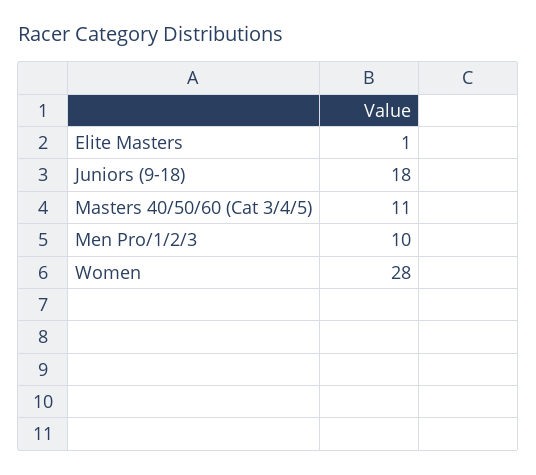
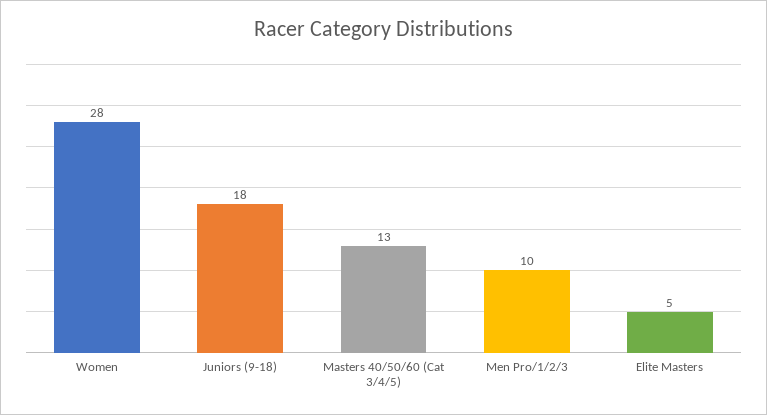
  {
-   "Elite Masters": 1,
+   "Elite Masters": 5,
    "Juniors (9-18)": 18,
-   "Masters 40/50/60 (Cat 3/4/5)": 11,
+   "Masters 40/50/60 (Cat 3/4/5)": 13,
    "Men Pro/1/2/3": 10,
    "Women": 28
  }

